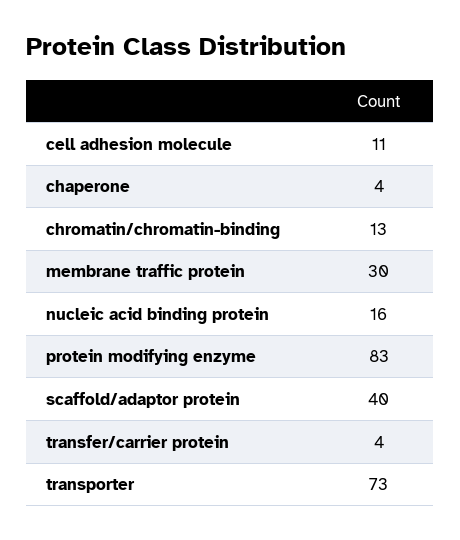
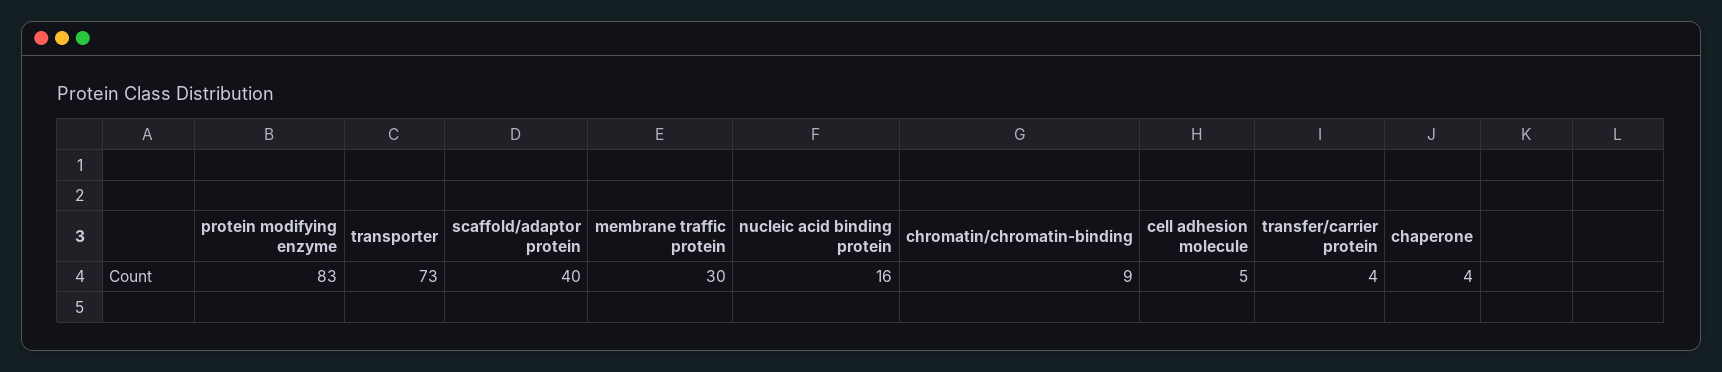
  {
-   "cell adhesion molecule": 11,
+   "cell adhesion molecule": 5,
    "chaperone": 4,
-   "chromatin/chromatin-binding": 13,
+   "chromatin/chromatin-binding": 9,
    "membrane traffic protein": 30,
    "nucleic acid binding protein": 16,
    "protein modifying enzyme": 83,
    "scaffold/adaptor protein": 40,
    "transfer/carrier protein": 4,
    "transporter": 73
  }

